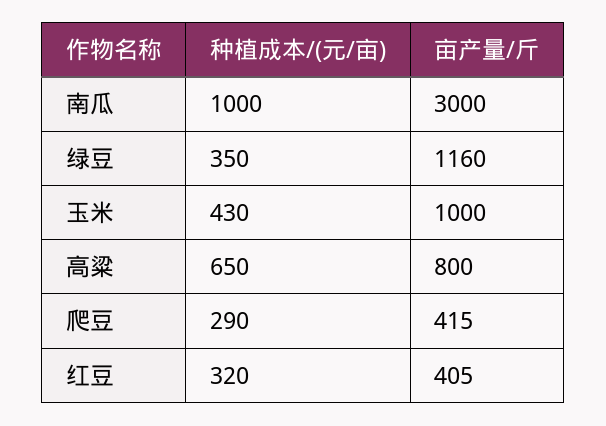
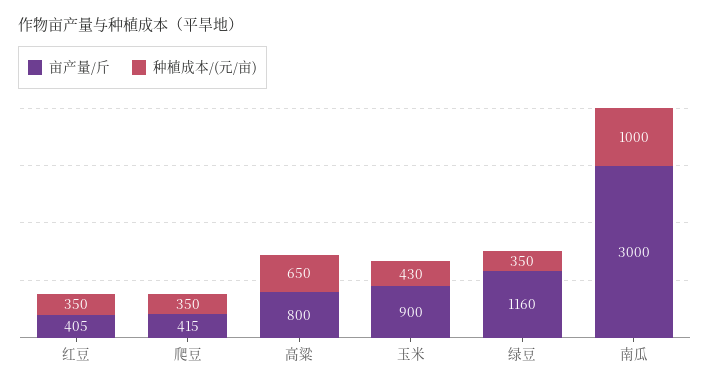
  {
    "种植成本/(元/亩)": {
      "南瓜": 1000,
      "绿豆": 350,
      "玉米": 430,
      "高粱": 650,
-     "爬豆": 290,
+     "爬豆": 350,
-     "红豆": 320
+     "红豆": 350
    },
    "亩产量/斤": {
      "南瓜": 3000,
      "绿豆": 1160,
-     "玉米": 1000,
+     "玉米": 900,
      "高粱": 800,
      "爬豆": 415,
      "红豆": 405
    }
  }

